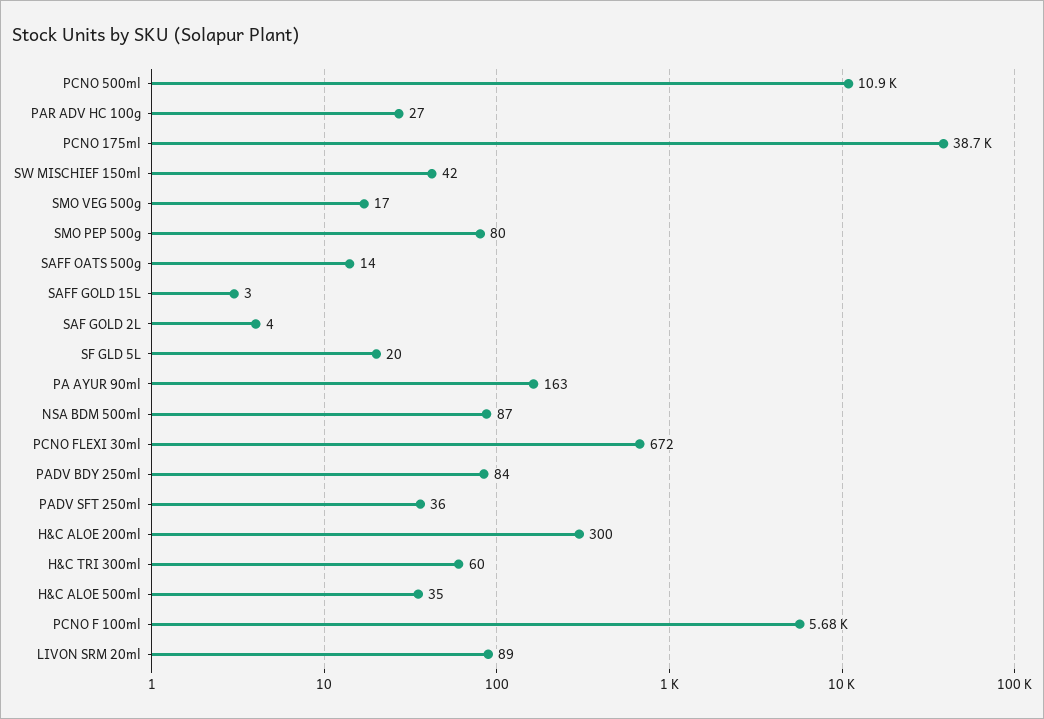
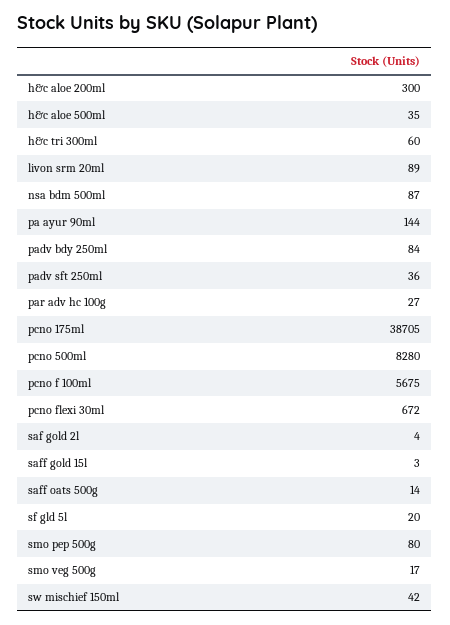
  {
-   "PCNO 500ml": 10900,
+   "PCNO 500ml": 8280,
    "PAR ADV HC 100g": 27,
    "PCNO 175ml": 38705,
    "SW MISCHIEF 150ml": 42,
    "SMO VEG 500g": 17,
    "SMO PEP 500g": 80,
    "SAFF OATS 500g": 14,
    "SAFF GOLD 15L": 3,
    "SAF GOLD 2L": 4,
    "SF GLD 5L": 20,
-   "PA AYUR 90ml": 163,
+   "PA AYUR 90ml": 144,
    "NSA BDM 500ml": 87,
    "PCNO FLEXI 30ml": 672,
    "PADV BDY 250ml": 84,
    "PADV SFT 250ml": 36,
    "H&C ALOE 200ml": 300,
    "H&C TRI 300ml": 60,
    "H&C ALOE 500ml": 35,
    "PCNO F 100ml": 5675,
    "LIVON SRM 20ml": 89
  }

